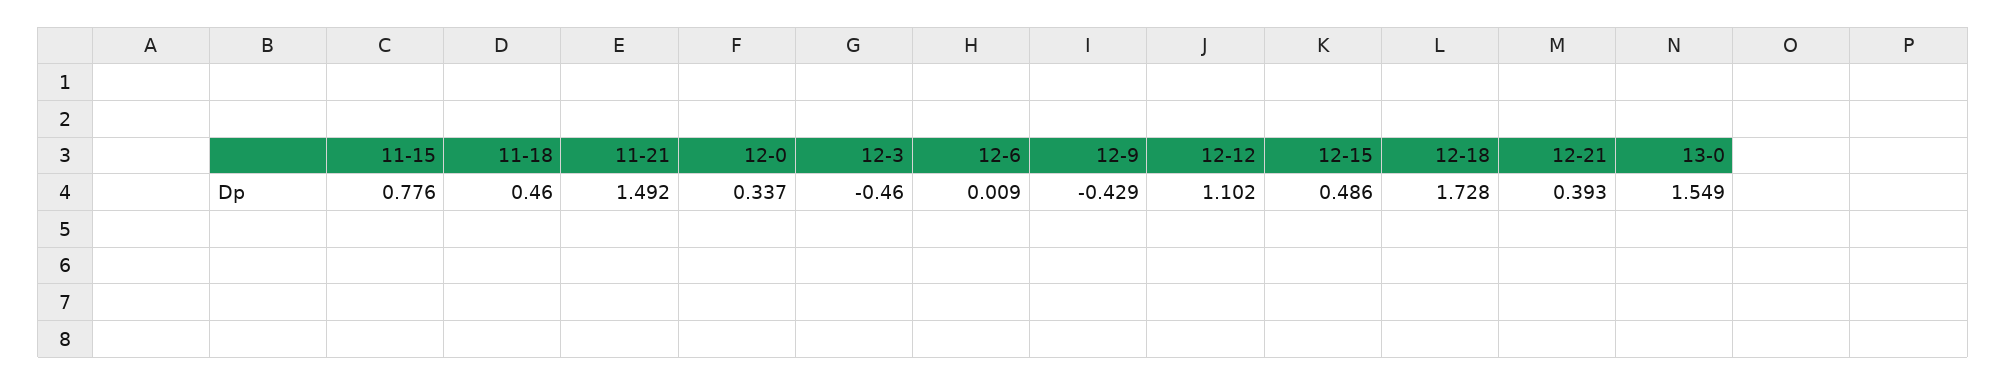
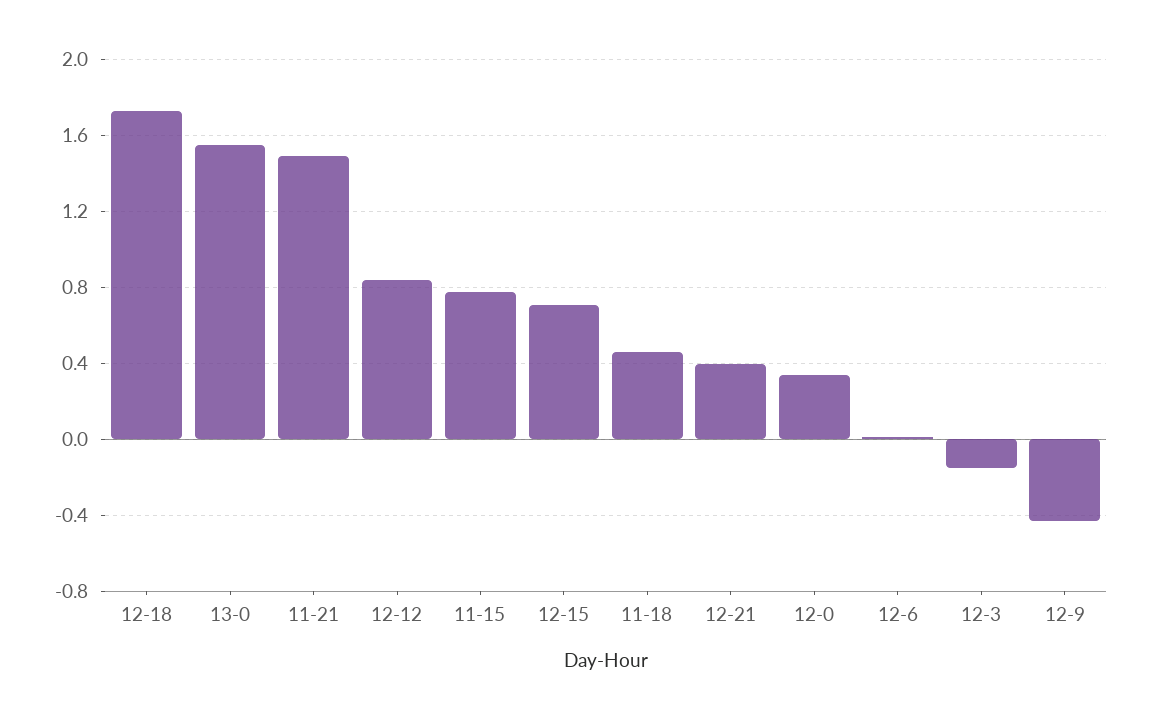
  {
    "11-15": 0.776,
    "11-18": 0.46,
    "11-21": 1.492,
    "12-0": 0.337,
-   "12-3": -0.46,
+   "12-3": -0.15,
    "12-6": 0.009,
    "12-9": -0.429,
-   "12-12": 1.102,
+   "12-12": 0.85,
-   "12-15": 0.486,
+   "12-15": 0.7,
    "12-18": 1.728,
    "12-21": 0.393,
    "13-0": 1.549
  }

